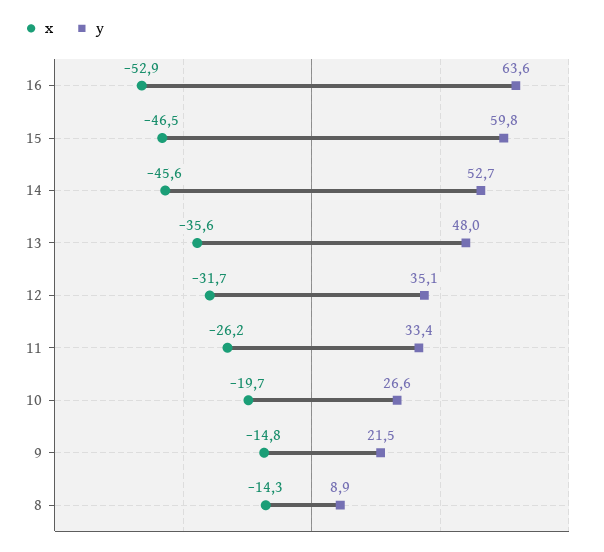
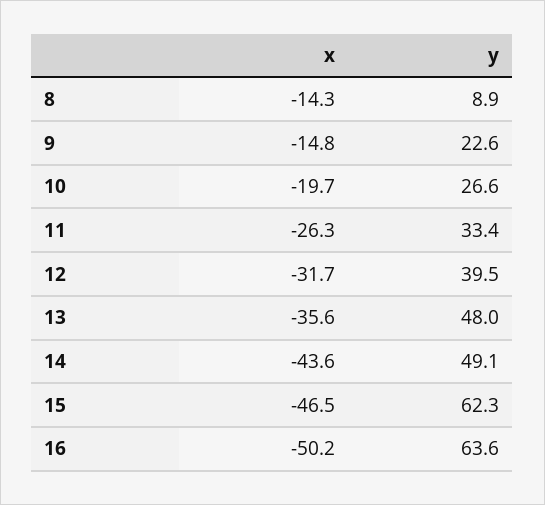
  {
    "x": {
-     "16": -52.9,
+     "16": -50.2,
      "15": -46.5,
-     "14": -45.6,
+     "14": -43.6,
      "13": -35.6,
      "12": -31.7,
-     "11": -26.2,
+     "11": -26.3,
      "10": -19.7,
      "9": -14.8,
      "8": -14.3
    },
    "y": {
      "16": 63.6,
-     "15": 59.8,
+     "15": 62.3,
-     "14": 52.7,
+     "14": 49.1,
      "13": 48,
-     "12": 35.1,
+     "12": 39.5,
      "11": 33.4,
      "10": 26.6,
-     "9": 21.5,
+     "9": 22.6,
      "8": 8.9
    }
  }

